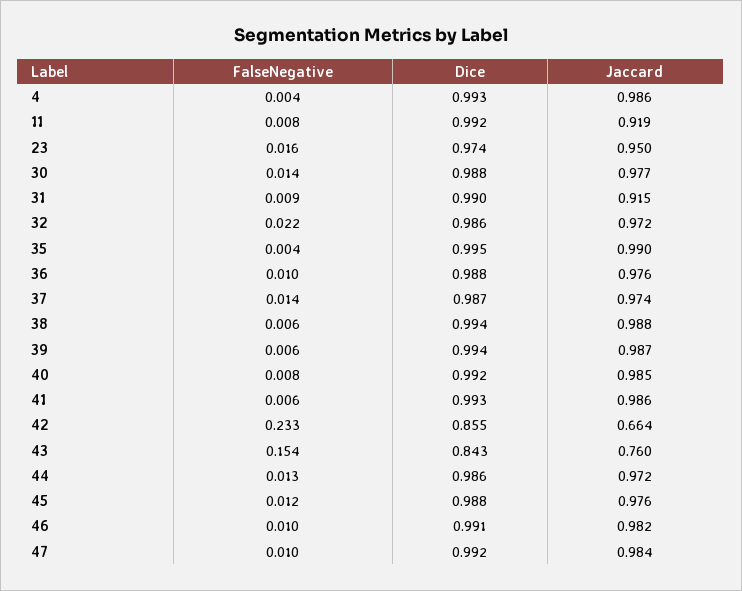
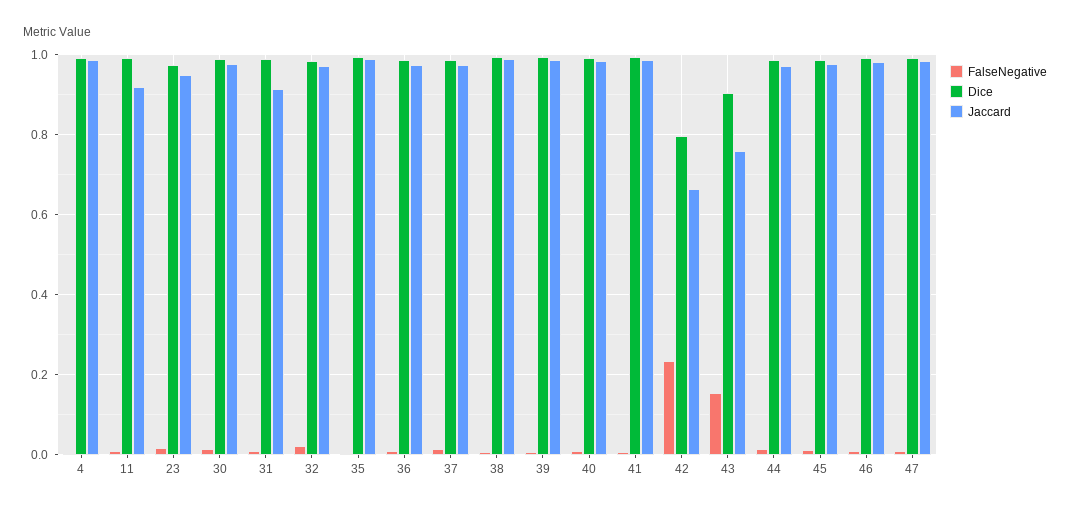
  {
    "FalseNegative": {
      "4": 0.004,
      "11": 0.008,
      "23": 0.016,
      "30": 0.014,
      "31": 0.009,
      "32": 0.022,
      "35": 0.004,
      "36": 0.01,
      "37": 0.014,
      "38": 0.006,
      "39": 0.006,
      "40": 0.008,
      "41": 0.006,
      "42": 0.233,
      "43": 0.154,
      "44": 0.013,
      "45": 0.012,
      "46": 0.01,
      "47": 0.01
    },
    "Dice": {
      "4": 0.993,
      "11": 0.992,
      "23": 0.974,
      "30": 0.988,
      "31": 0.99,
      "32": 0.986,
      "35": 0.995,
      "36": 0.988,
      "37": 0.987,
      "38": 0.994,
      "39": 0.994,
      "40": 0.992,
      "41": 0.993,
-     "42": 0.855,
+     "42": 0.8,
-     "43": 0.843,
+     "43": 0.9,
      "44": 0.986,
      "45": 0.988,
      "46": 0.991,
      "47": 0.992
    },
    "Jaccard": {
      "4": 0.986,
      "11": 0.919,
      "23": 0.95,
      "30": 0.977,
      "31": 0.915,
      "32": 0.972,
      "35": 0.99,
      "36": 0.976,
      "37": 0.974,
      "38": 0.988,
      "39": 0.987,
      "40": 0.985,
      "41": 0.986,
      "42": 0.664,
      "43": 0.76,
      "44": 0.972,
      "45": 0.976,
      "46": 0.982,
      "47": 0.984
    }
  }

